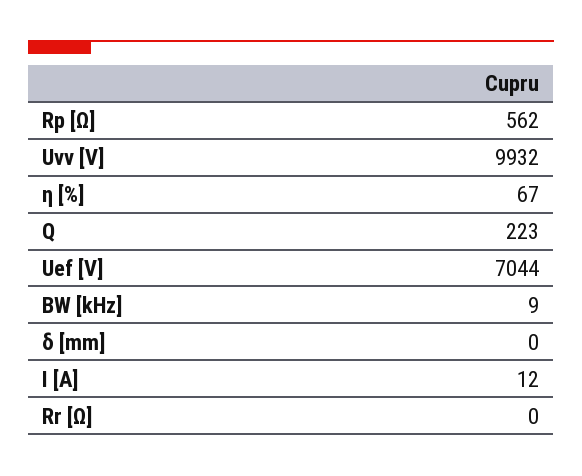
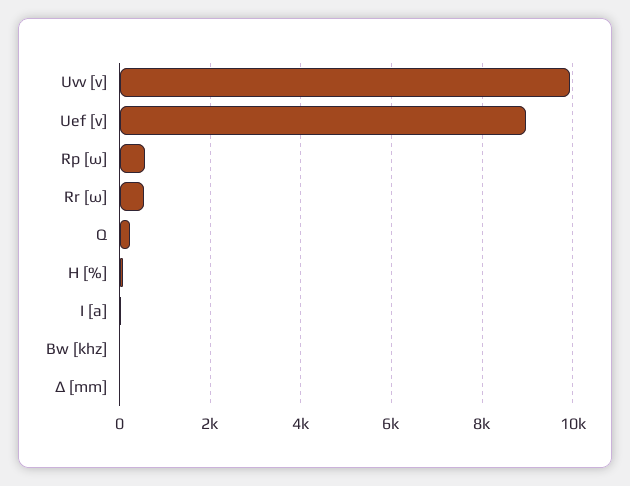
  {
    "Rp [Ω]": 562,
    "Uvv [V]": 9932,
    "η [%]": 67,
    "Q": 223,
-   "Uef [V]": 7044,
+   "Uef [V]": 9000,
    "BW [kHz]": 9,
    "δ [mm]": 0,
    "I [A]": 12,
-   "Rr [Ω]": 0
+   "Rr [Ω]": 600
  }

